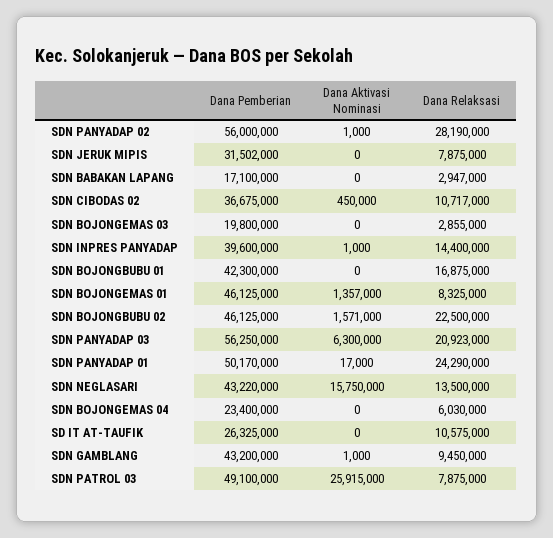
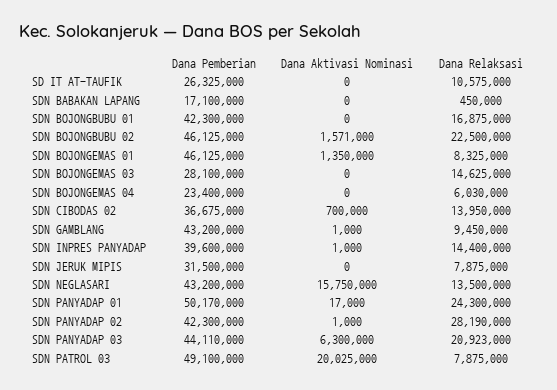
  {
    "Dana Pemberian": {
-     "SDN PANYADAP 02": 56000000,
+     "SDN PANYADAP 02": 42300000,
-     "SDN JERUK MIPIS": 31502000,
+     "SDN JERUK MIPIS": 31500000,
      "SDN BABAKAN LAPANG": 17100000,
      "SDN CIBODAS 02": 36675000,
-     "SDN BOJONGEMAS 03": 19800000,
+     "SDN BOJONGEMAS 03": 28100000,
      "SDN INPRES PANYADAP": 39600000,
      "SDN BOJONGBUBU 01": 42300000,
      "SDN BOJONGEMAS 01": 46125000,
      "SDN BOJONGBUBU 02": 46125000,
-     "SDN PANYADAP 03": 56250000,
+     "SDN PANYADAP 03": 44110000,
      "SDN PANYADAP 01": 50170000,
-     "SDN NEGLASARI": 43220000,
+     "SDN NEGLASARI": 43200000,
      "SDN BOJONGEMAS 04": 23400000,
      "SD IT AT-TAUFIK": 26325000,
      "SDN GAMBLANG": 43200000,
      "SDN PATROL 03": 49100000
    },
    "Dana Aktivasi Nominasi": {
      "SDN PANYADAP 02": 1000,
      "SDN JERUK MIPIS": 0,
      "SDN BABAKAN LAPANG": 0,
-     "SDN CIBODAS 02": 450000,
+     "SDN CIBODAS 02": 700000,
      "SDN BOJONGEMAS 03": 0,
      "SDN INPRES PANYADAP": 1000,
      "SDN BOJONGBUBU 01": 0,
-     "SDN BOJONGEMAS 01": 1357000,
+     "SDN BOJONGEMAS 01": 1350000,
      "SDN BOJONGBUBU 02": 1571000,
      "SDN PANYADAP 03": 6300000,
      "SDN PANYADAP 01": 17000,
      "SDN NEGLASARI": 15750000,
      "SDN BOJONGEMAS 04": 0,
      "SD IT AT-TAUFIK": 0,
      "SDN GAMBLANG": 1000,
-     "SDN PATROL 03": 25915000
+     "SDN PATROL 03": 20025000
    },
    "Dana Relaksasi": {
      "SDN PANYADAP 02": 28190000,
      "SDN JERUK MIPIS": 7875000,
-     "SDN BABAKAN LAPANG": 2947000,
+     "SDN BABAKAN LAPANG": 450000,
-     "SDN CIBODAS 02": 10717000,
+     "SDN CIBODAS 02": 13950000,
-     "SDN BOJONGEMAS 03": 2855000,
+     "SDN BOJONGEMAS 03": 14625000,
      "SDN INPRES PANYADAP": 14400000,
      "SDN BOJONGBUBU 01": 16875000,
      "SDN BOJONGEMAS 01": 8325000,
      "SDN BOJONGBUBU 02": 22500000,
      "SDN PANYADAP 03": 20923000,
-     "SDN PANYADAP 01": 24290000,
+     "SDN PANYADAP 01": 24300000,
      "SDN NEGLASARI": 13500000,
      "SDN BOJONGEMAS 04": 6030000,
      "SD IT AT-TAUFIK": 10575000,
      "SDN GAMBLANG": 9450000,
      "SDN PATROL 03": 7875000
    }
  }

